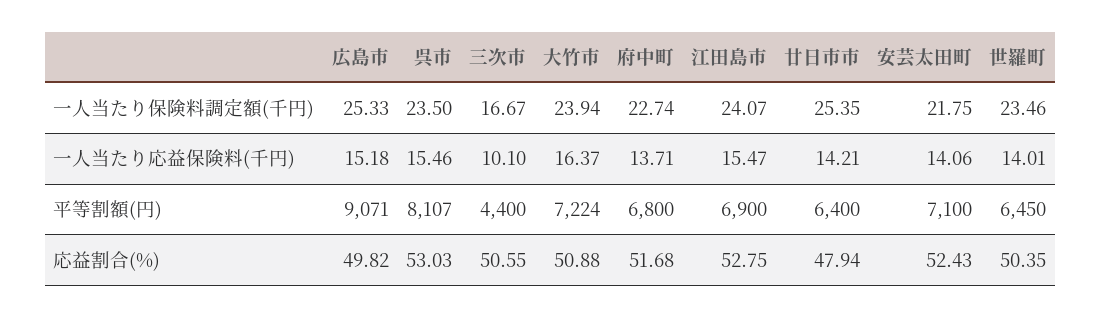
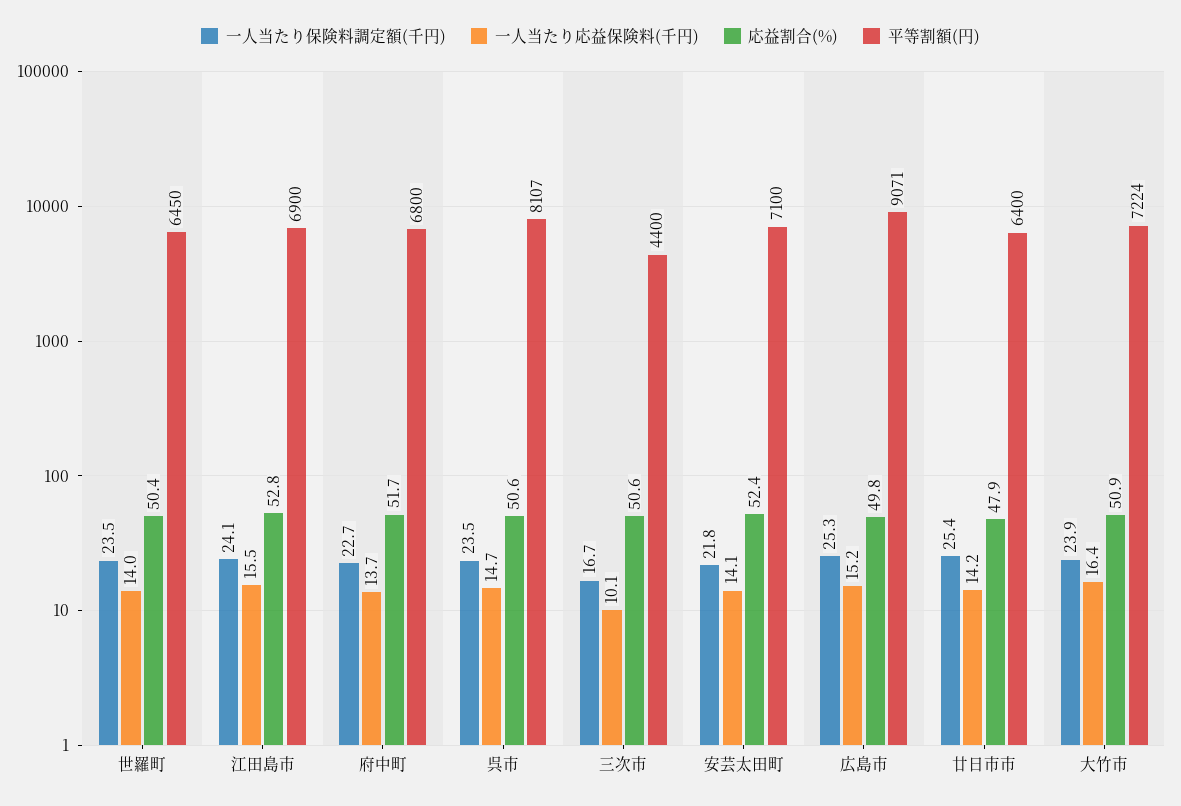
  {
    "一人当たり保険料調定額(千円)": {
      "広島市": 25.33,
      "呉市": 23.5,
      "三次市": 16.67,
      "大竹市": 23.94,
      "府中町": 22.74,
      "江田島市": 24.07,
      "廿日市市": 25.35,
      "安芸太田町": 21.75,
      "世羅町": 23.46
    },
    "一人当たり応益保険料(千円)": {
      "広島市": 15.18,
-     "呉市": 15.46,
+     "呉市": 14.7,
      "三次市": 10.1,
      "大竹市": 16.37,
      "府中町": 13.71,
      "江田島市": 15.47,
      "廿日市市": 14.21,
      "安芸太田町": 14.06,
      "世羅町": 14.01
    },
    "平等割額(円)": {
      "広島市": 9071,
      "呉市": 8107,
      "三次市": 4400,
      "大竹市": 7224,
      "府中町": 6800,
      "江田島市": 6900,
      "廿日市市": 6400,
      "安芸太田町": 7100,
      "世羅町": 6450
    },
    "応益割合(%)": {
      "広島市": 49.82,
-     "呉市": 53.03,
+     "呉市": 50.6,
      "三次市": 50.55,
      "大竹市": 50.88,
      "府中町": 51.68,
      "江田島市": 52.75,
      "廿日市市": 47.94,
      "安芸太田町": 52.43,
      "世羅町": 50.35
    }
  }

